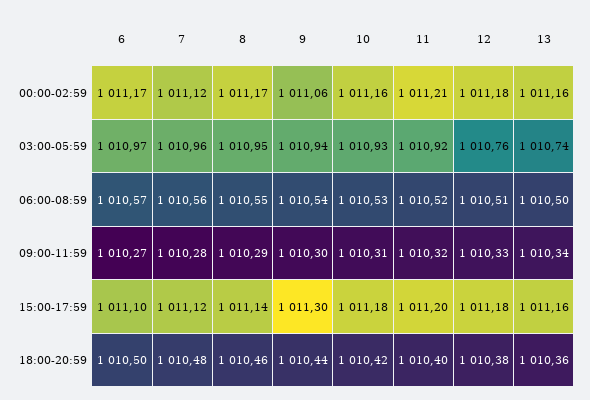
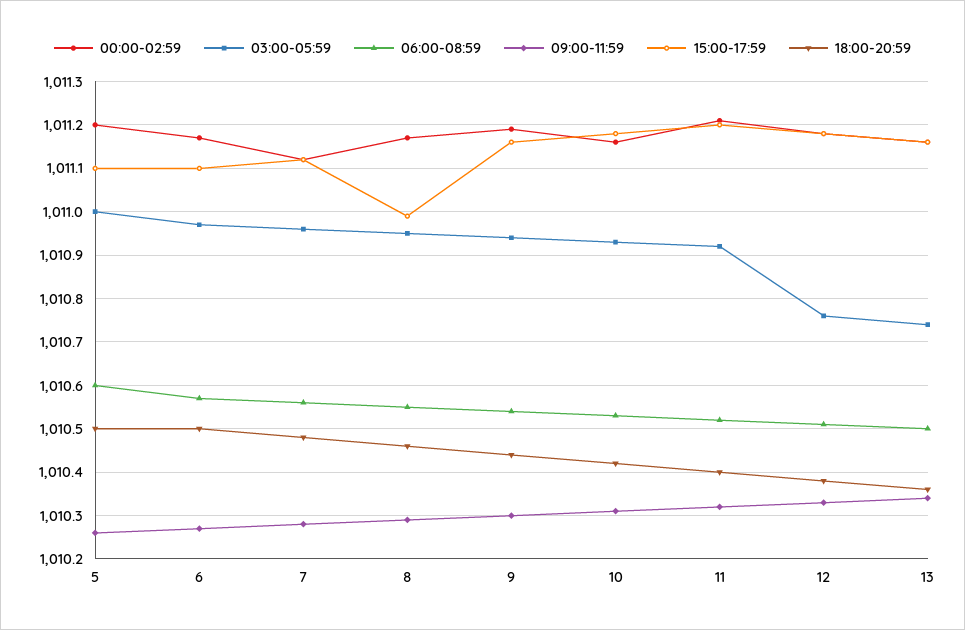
  {
    "00:00-02:59": {
      "6": 1011.17,
      "7": 1011.12,
      "8": 1011.17,
-     "9": 1011.06,
+     "9": 1011.2,
      "10": 1011.16,
      "11": 1011.21,
      "12": 1011.18,
-     "13": 1011.16
+     "13": 1011.16,
+     "5": 1011.2
    },
    "03:00-05:59": {
      "6": 1010.97,
      "7": 1010.96,
      "8": 1010.95,
      "9": 1010.94,
      "10": 1010.93,
      "11": 1010.92,
      "12": 1010.76,
-     "13": 1010.74
+     "13": 1010.74,
+     "5": 1011
    },
    "06:00-08:59": {
      "6": 1010.57,
      "7": 1010.56,
      "8": 1010.55,
      "9": 1010.54,
      "10": 1010.53,
      "11": 1010.52,
      "12": 1010.51,
-     "13": 1010.5
+     "13": 1010.5,
+     "5": 1010.6
    },
    "09:00-11:59": {
      "6": 1010.27,
      "7": 1010.28,
      "8": 1010.29,
      "9": 1010.3,
      "10": 1010.31,
      "11": 1010.32,
      "12": 1010.33,
-     "13": 1010.34
+     "13": 1010.34,
+     "5": 1010.25
    },
    "15:00-17:59": {
      "6": 1011.1,
      "7": 1011.12,
-     "8": 1011.14,
+     "8": 1011,
-     "9": 1011.3,
+     "9": 1011.15,
      "10": 1011.18,
      "11": 1011.2,
      "12": 1011.18,
-     "13": 1011.16
+     "13": 1011.16,
+     "5": 1011.1
    },
    "18:00-20:59": {
      "6": 1010.5,
      "7": 1010.48,
      "8": 1010.46,
      "9": 1010.44,
      "10": 1010.42,
      "11": 1010.4,
      "12": 1010.38,
-     "13": 1010.36
+     "13": 1010.36,
+     "5": 1010.5
    }
  }

